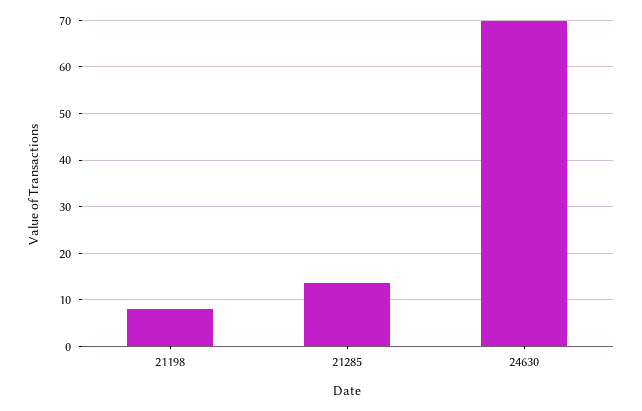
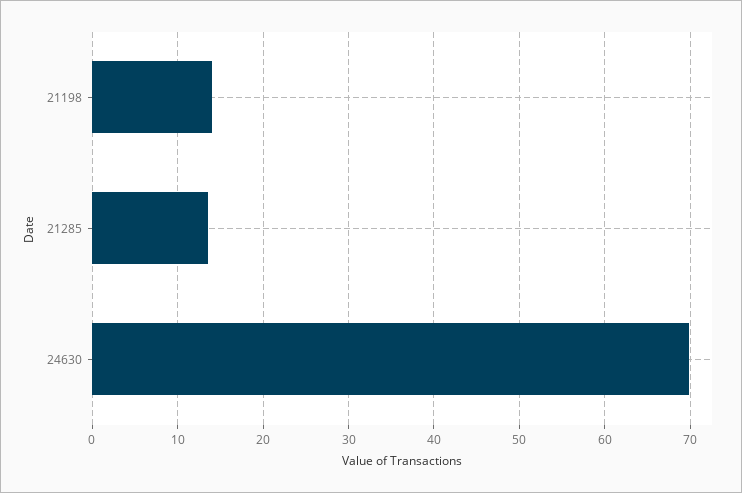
  {
-   "21198": 8,
+   "21198": 14,
    "21285": 14,
    "24630": 70
  }

